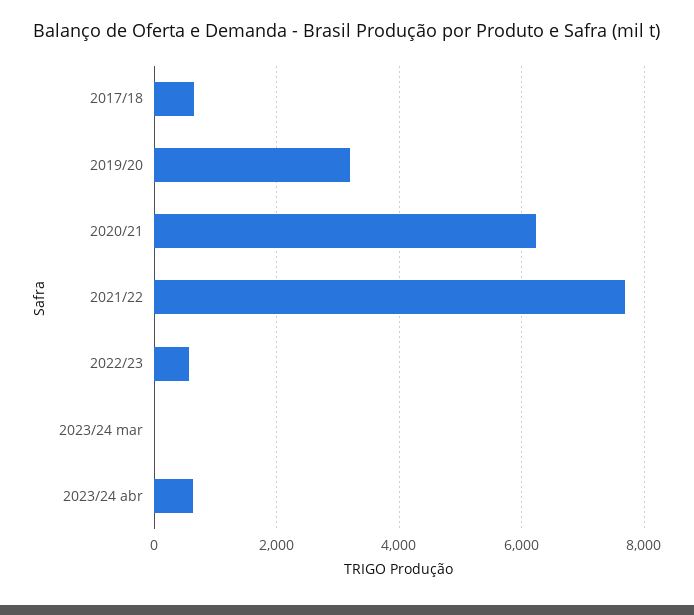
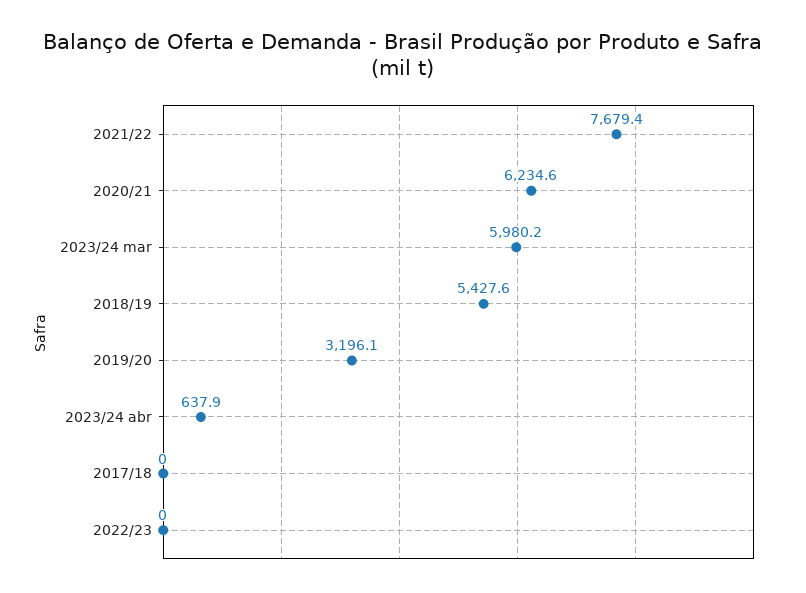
  {
-   "2017/18": 600,
+   "2017/18": 0,
    "2019/20": 3196.1,
    "2020/21": 6234.6,
    "2021/22": 7679.4,
-   "2022/23": 600,
+   "2022/23": 0,
-   "2023/24 mar": 0,
+   "2023/24 mar": 5980.2,
-   "2023/24 abr": 637.9
+   "2023/24 abr": 637.9,
+   "2018/19": 5427.6
  }

